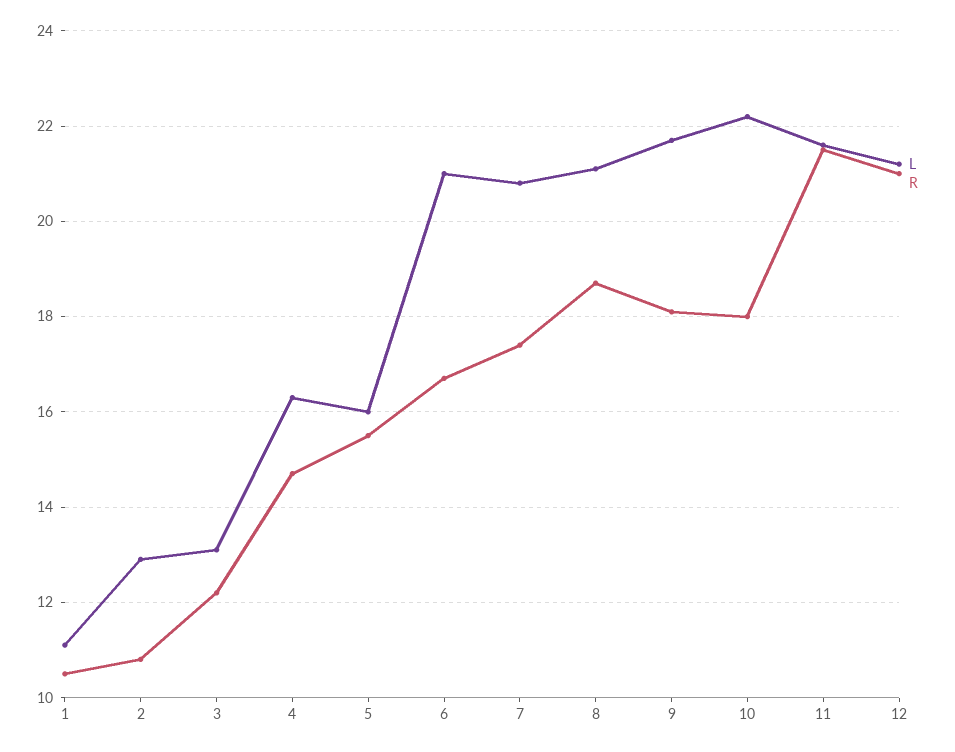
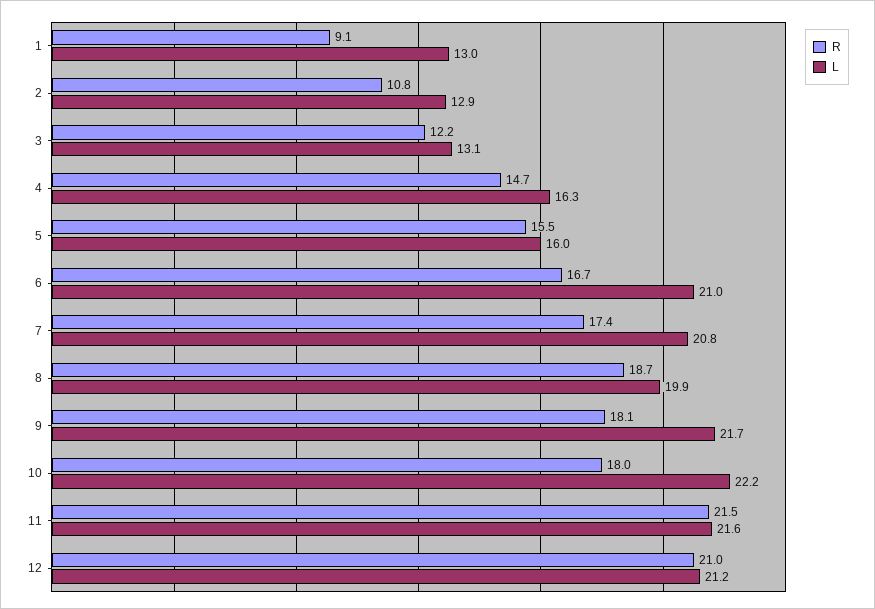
  {
    "L": {
-     "1": 11,
+     "1": 13,
      "2": 12.9,
      "3": 13.1,
      "4": 16.3,
      "5": 16,
      "6": 21,
      "7": 20.8,
-     "8": 21,
+     "8": 19.9,
      "9": 21.7,
      "10": 22.2,
      "11": 21.6,
      "12": 21.2
    },
    "R": {
-     "1": 10.5,
+     "1": 9.1,
      "2": 10.8,
      "3": 12.2,
      "4": 14.7,
      "5": 15.5,
      "6": 16.7,
      "7": 17.4,
      "8": 18.7,
      "9": 18.1,
      "10": 18,
      "11": 21.5,
      "12": 21
    }
  }

